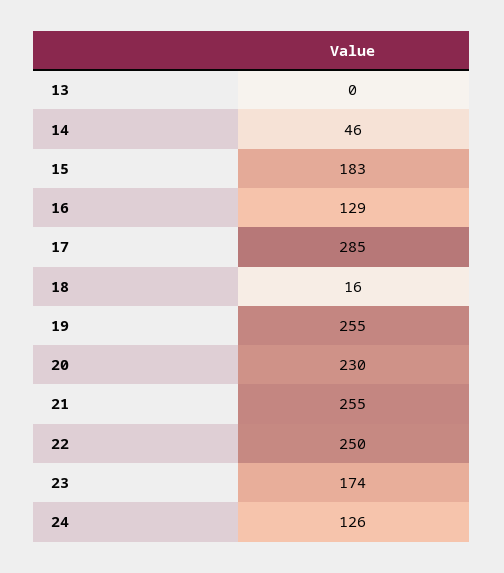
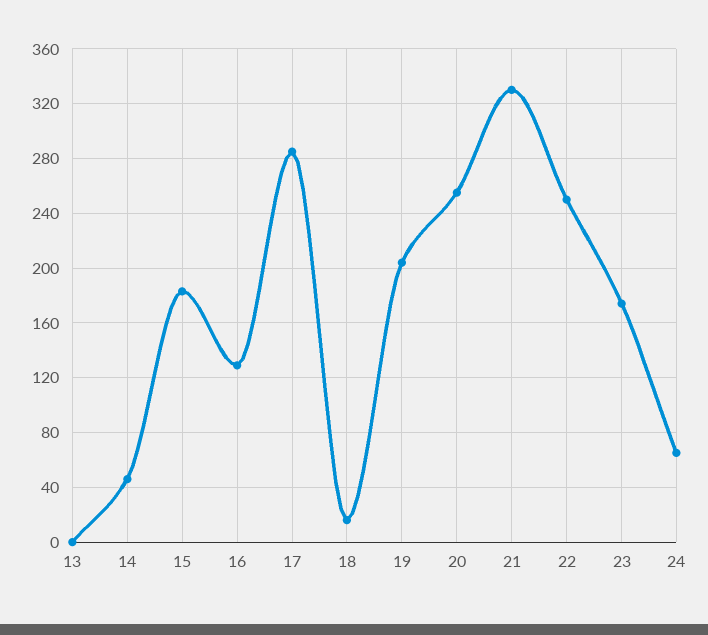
  {
    "13": 0,
    "14": 46,
    "15": 183,
    "16": 129,
    "17": 285,
    "18": 16,
-   "19": 255,
+   "19": 205,
-   "20": 230,
+   "20": 255,
-   "21": 255,
+   "21": 330,
    "22": 250,
    "23": 174,
-   "24": 126
+   "24": 65
  }

